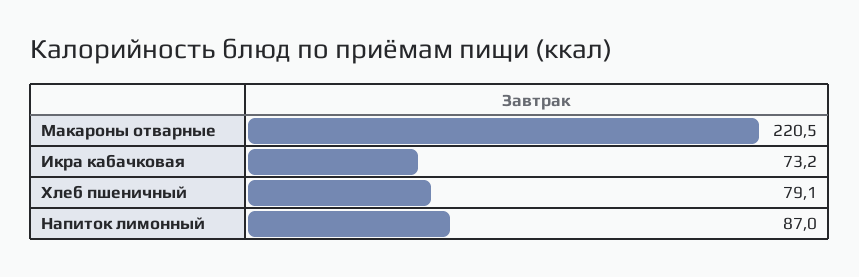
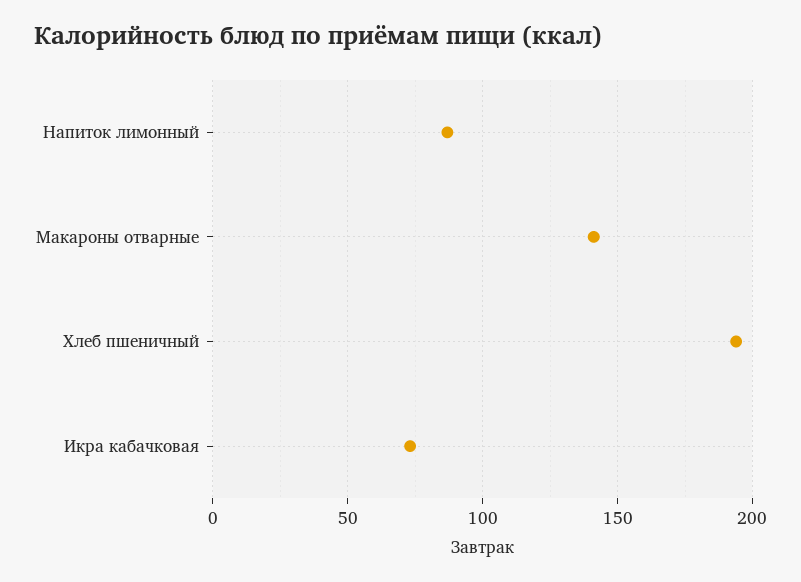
  {
-   "Макароны отварные": 220.5,
+   "Макароны отварные": 140,
    "Икра кабачковая": 73.2,
-   "Хлеб пшеничный": 79.1,
+   "Хлеб пшеничный": 195,
    "Напиток лимонный": 87
  }

